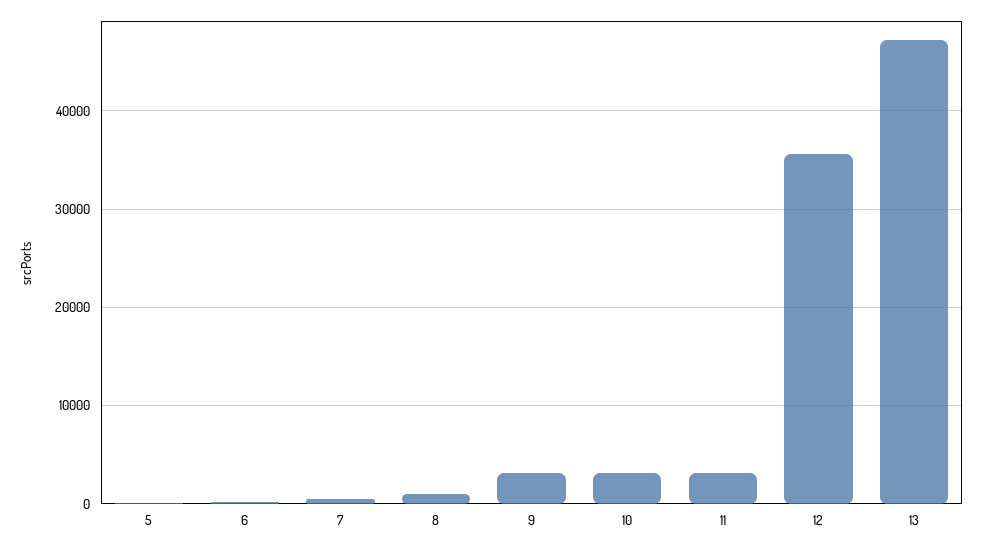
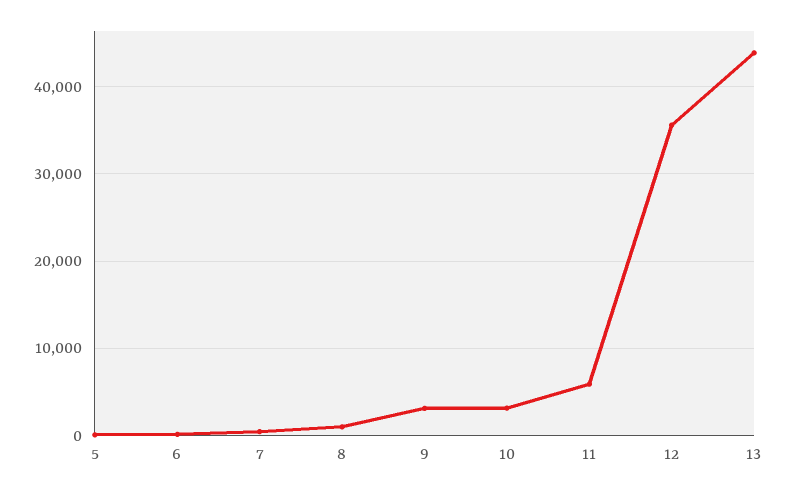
  {
    "5": 0,
    "6": 0,
    "7": 0,
    "8": 1000,
    "9": 3000,
    "10": 3000,
-   "11": 3000,
+   "11": 6000,
    "12": 36000,
-   "13": 47000
+   "13": 44000
  }

